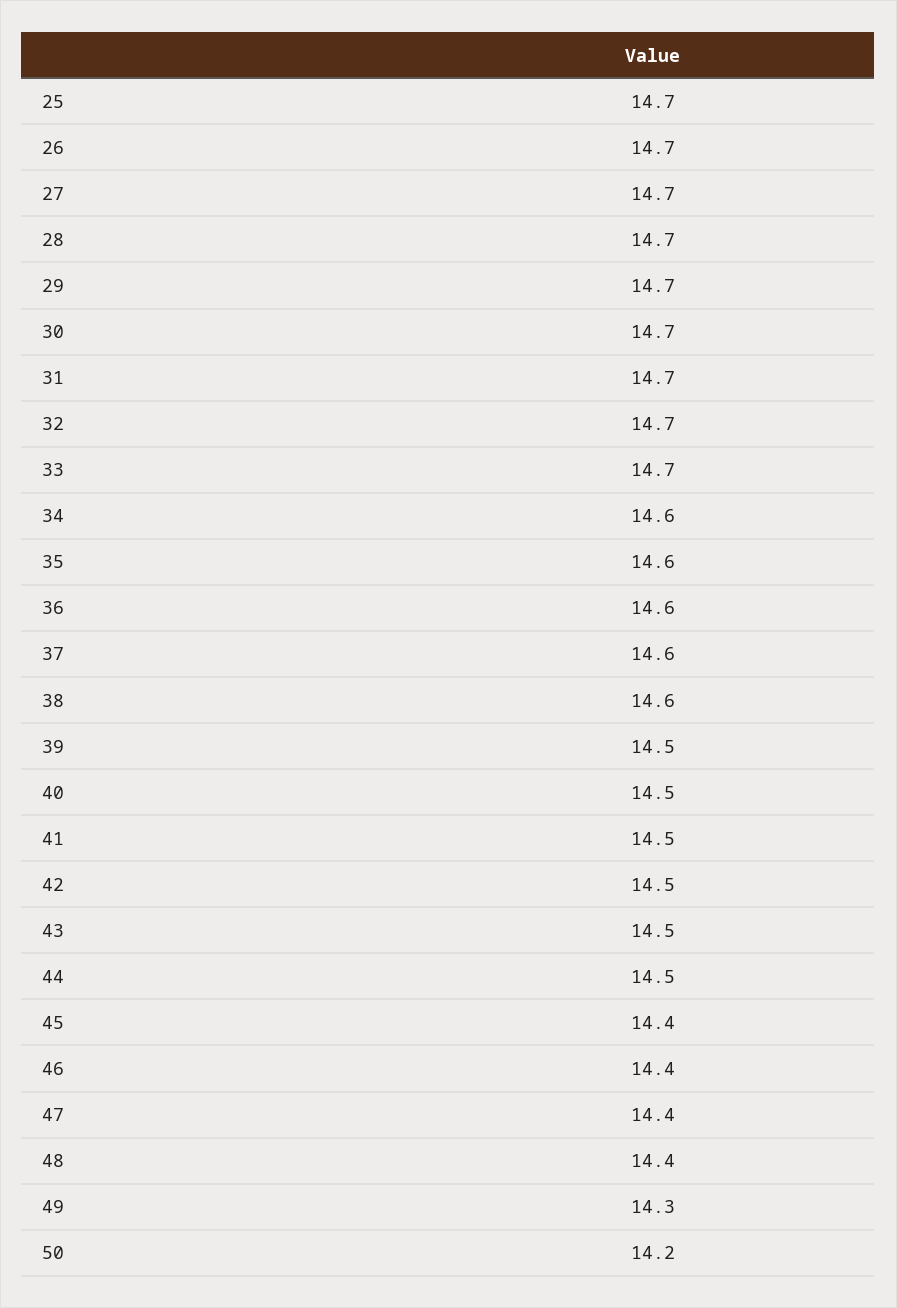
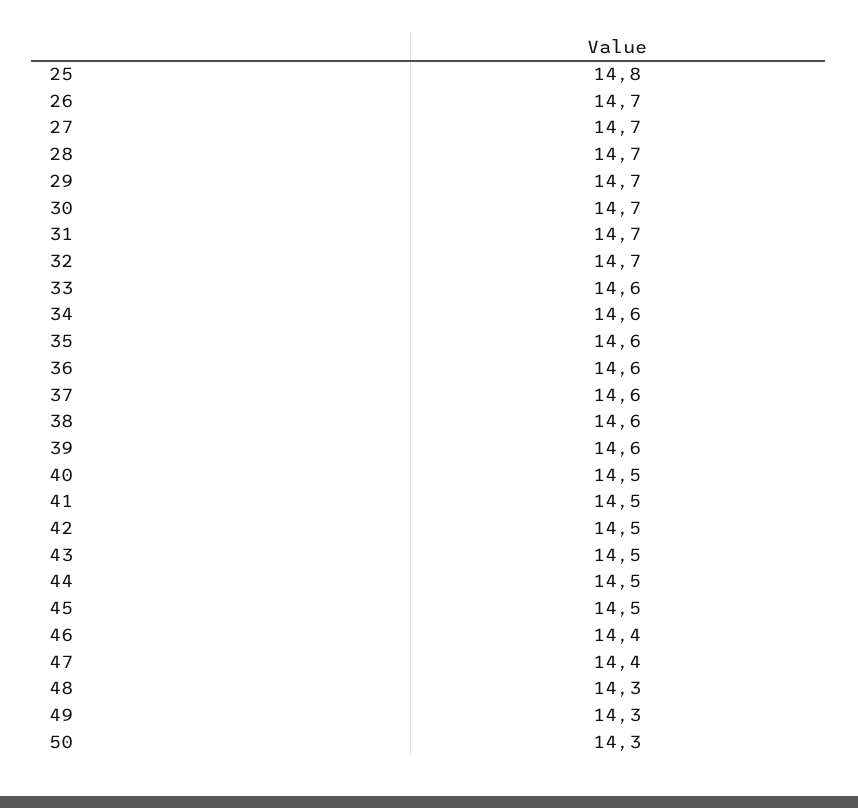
  {
-   "25": 14.7,
+   "25": 14.8,
    "26": 14.7,
    "27": 14.7,
    "28": 14.7,
    "29": 14.7,
    "30": 14.7,
    "31": 14.7,
    "32": 14.7,
-   "33": 14.7,
+   "33": 14.6,
    "34": 14.6,
    "35": 14.6,
    "36": 14.6,
    "37": 14.6,
    "38": 14.6,
-   "39": 14.5,
+   "39": 14.6,
    "40": 14.5,
    "41": 14.5,
    "42": 14.5,
    "43": 14.5,
    "44": 14.5,
-   "45": 14.4,
+   "45": 14.5,
    "46": 14.4,
    "47": 14.4,
-   "48": 14.4,
+   "48": 14.3,
    "49": 14.3,
-   "50": 14.2
+   "50": 14.3
  }

